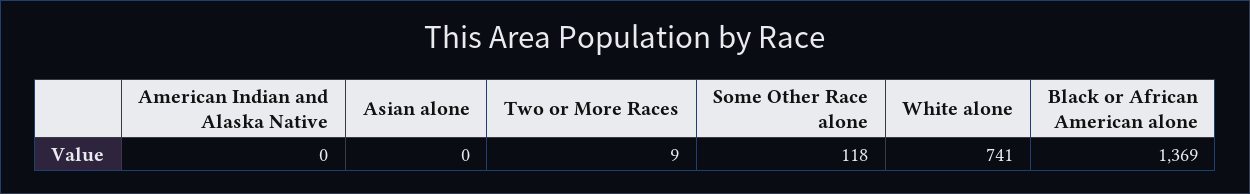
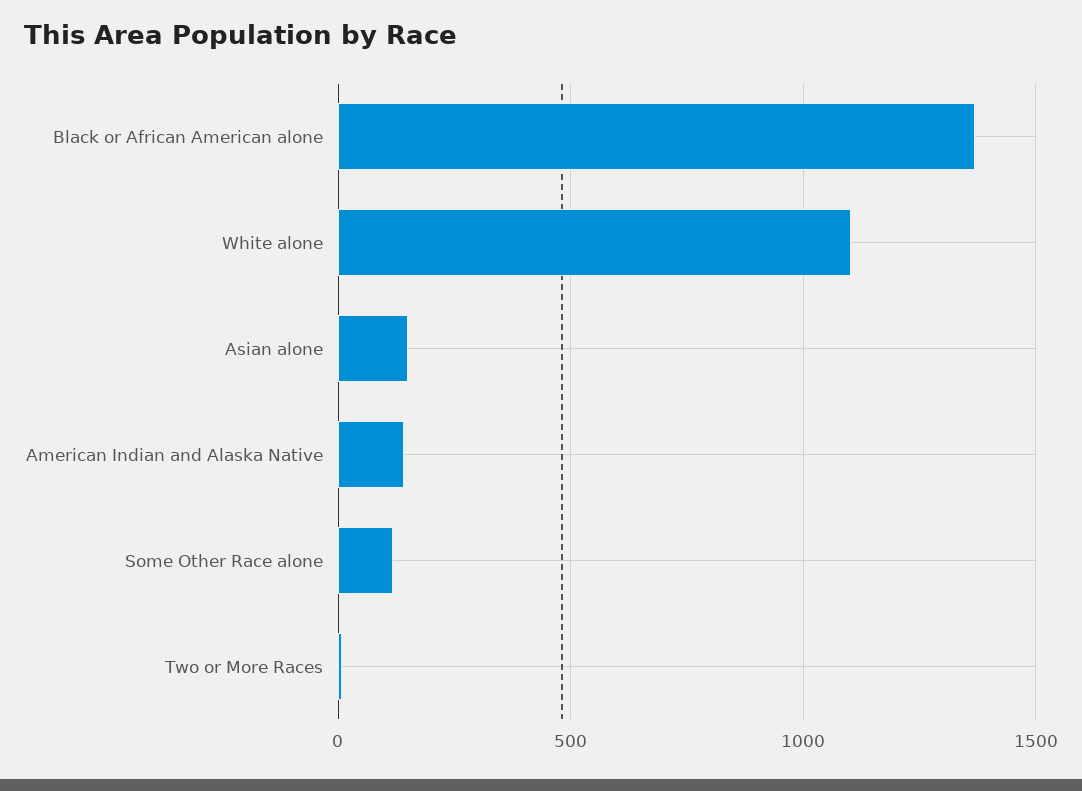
  {
-   "American Indian and Alaska Native": 0,
+   "American Indian and Alaska Native": 150,
-   "Asian alone": 0,
+   "Asian alone": 150,
    "Two or More Races": 9,
    "Some Other Race alone": 118,
-   "White alone": 741,
+   "White alone": 1100,
    "Black or African American alone": 1369
  }

